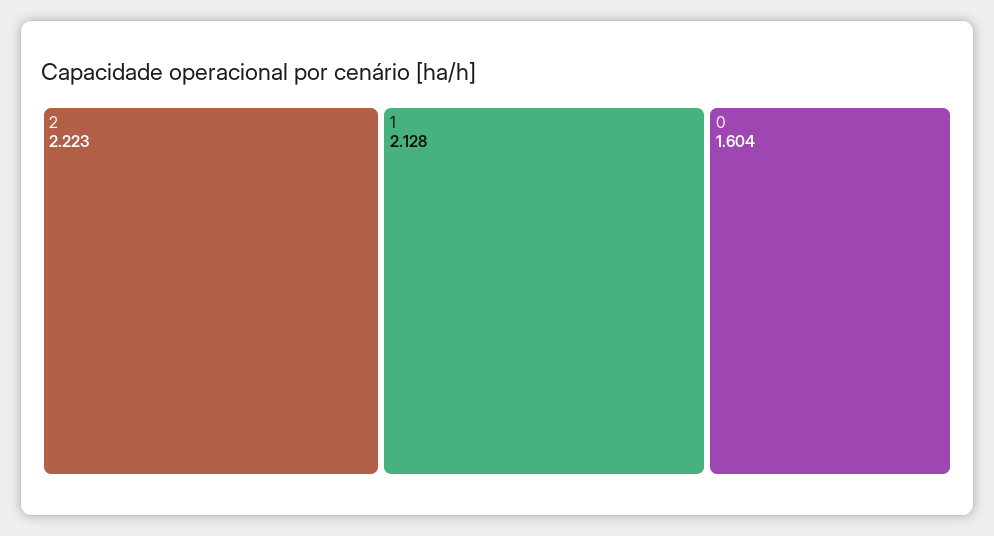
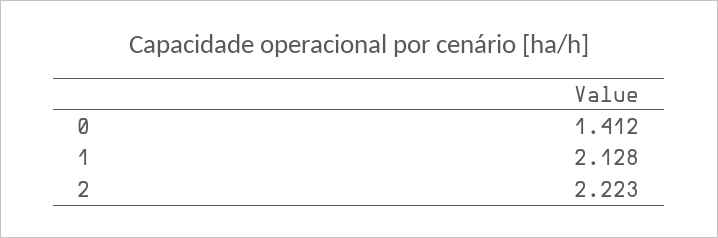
  {
    "2": 2.223,
    "1": 2.128,
-   "0": 1.604
+   "0": 1.412
  }

